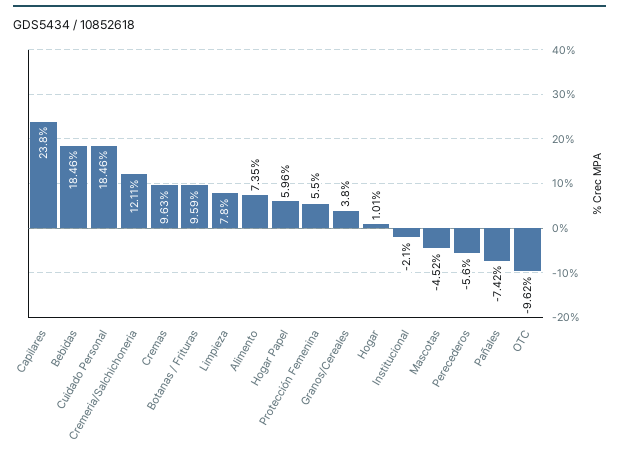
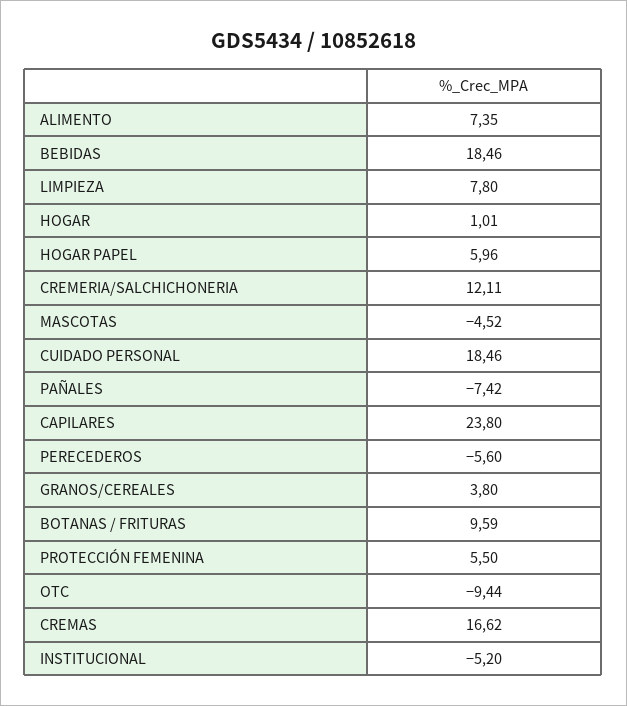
  {
    "Capilares": 23.8,
    "Bebidas": 18.46,
    "Cuidado Personal": 18.46,
    "Cremeria/Salchichoneria": 12.11,
-   "Cremas": 9.63,
+   "Cremas": 16.62,
    "Botanas / Frituras": 9.59,
    "Limpieza": 7.8,
    "Alimento": 7.35,
    "Hogar Papel": 5.96,
    "Protección Femenina": 5.5,
    "Granos/Cereales": 3.8,
    "Hogar": 1.01,
-   "Institucional": -2.1,
+   "Institucional": -5.2,
    "Mascotas": -4.52,
    "Perecederos": -5.6,
    "Pañales": -7.42,
-   "OTC": -9.62
+   "OTC": -9.44
  }

